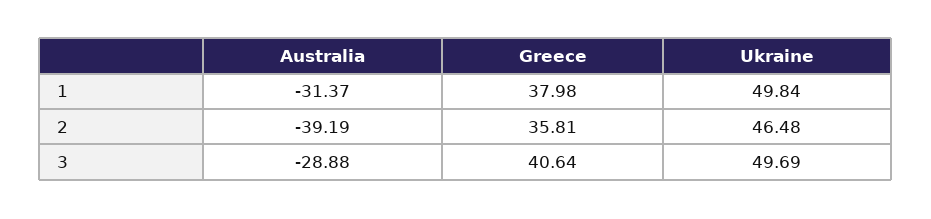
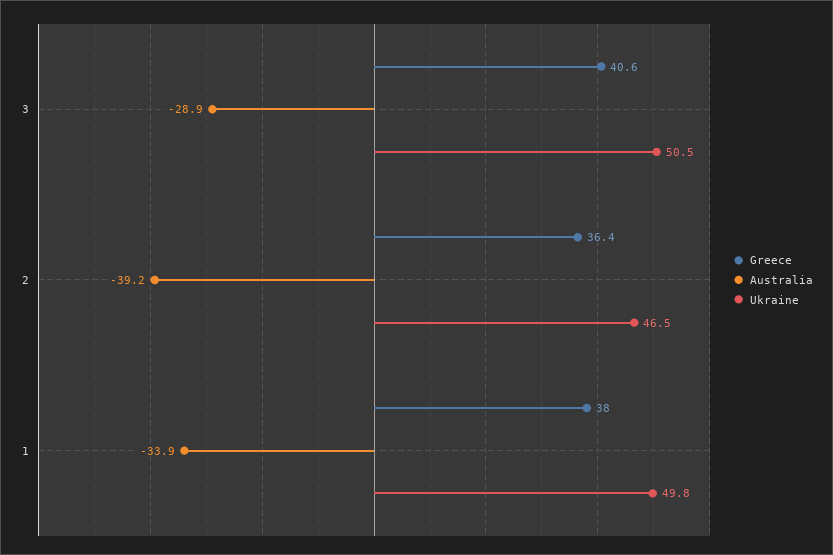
  {
    "Australia": {
-     "1": -31.37,
+     "1": -33.9,
      "2": -39.19,
      "3": -28.88
    },
    "Greece": {
      "1": 37.98,
-     "2": 35.81,
+     "2": 36.4,
      "3": 40.64
    },
    "Ukraine": {
      "1": 49.84,
      "2": 46.48,
-     "3": 49.69
+     "3": 50.5
    }
  }

